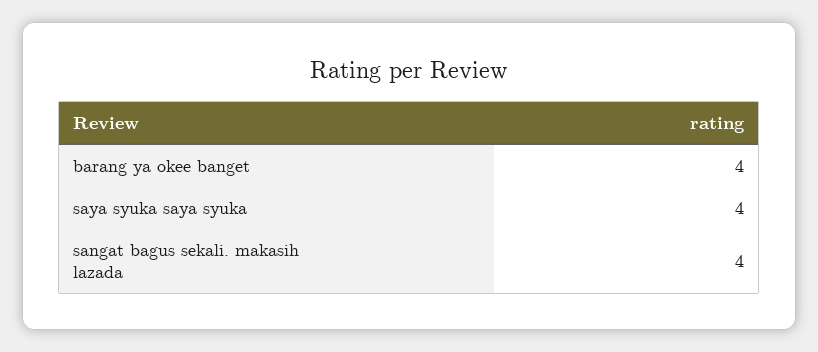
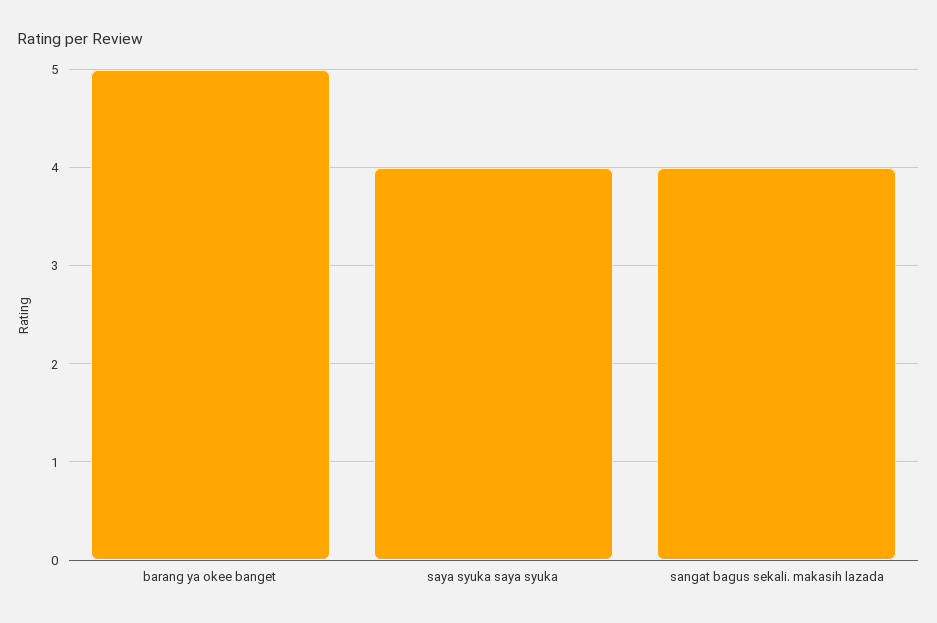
  {
-   "barang ya okee banget": 4,
+   "barang ya okee banget": 5,
    "saya syuka saya syuka": 4,
    "sangat bagus sekali. makasih lazada": 4
  }

